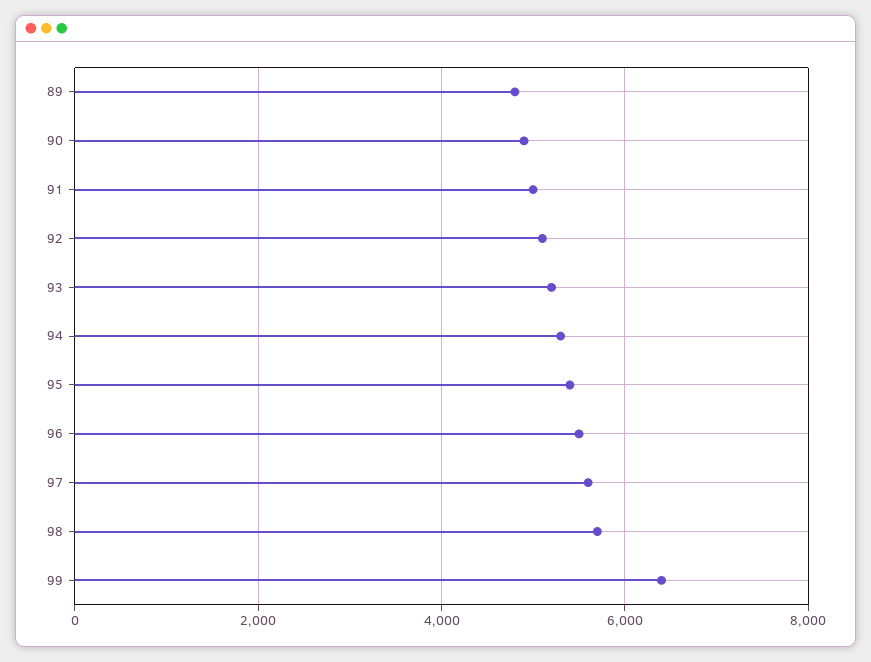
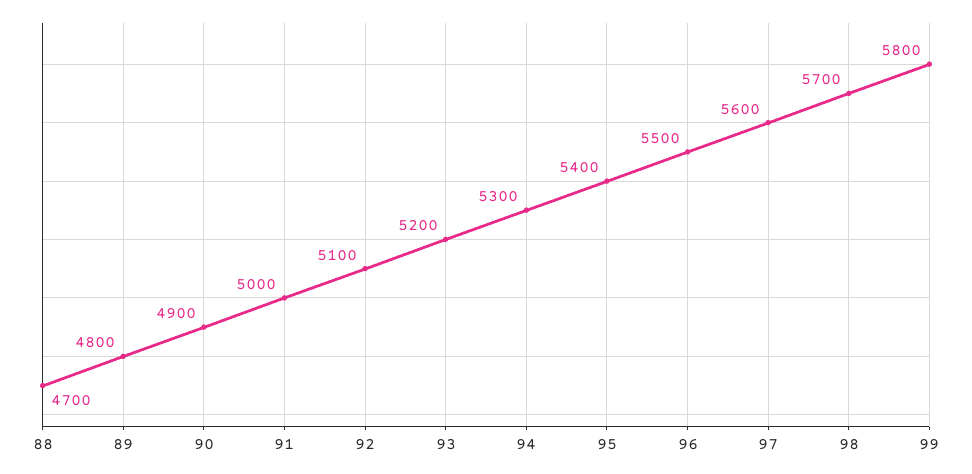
  {
    "89": 4800,
    "90": 4900,
    "91": 5000,
    "92": 5100,
    "93": 5200,
    "94": 5300,
    "95": 5400,
    "96": 5500,
    "97": 5600,
    "98": 5700,
-   "99": 6400
+   "99": 5800,
+   "88": 4700
  }

